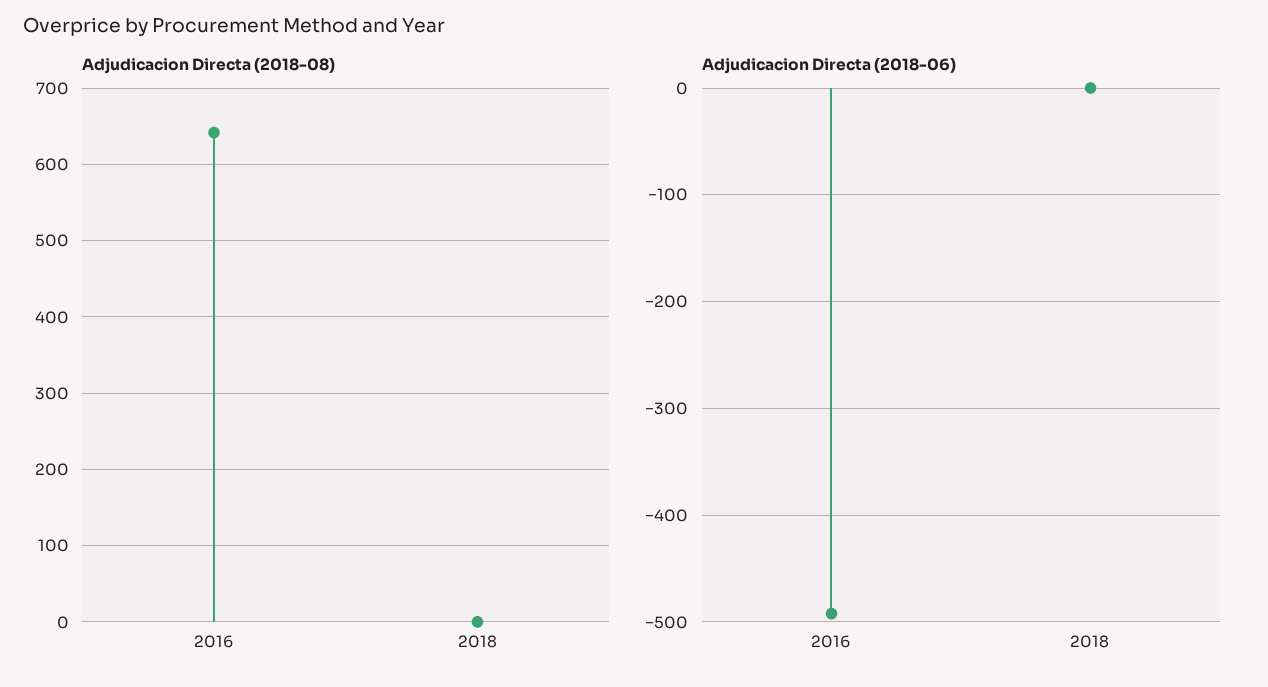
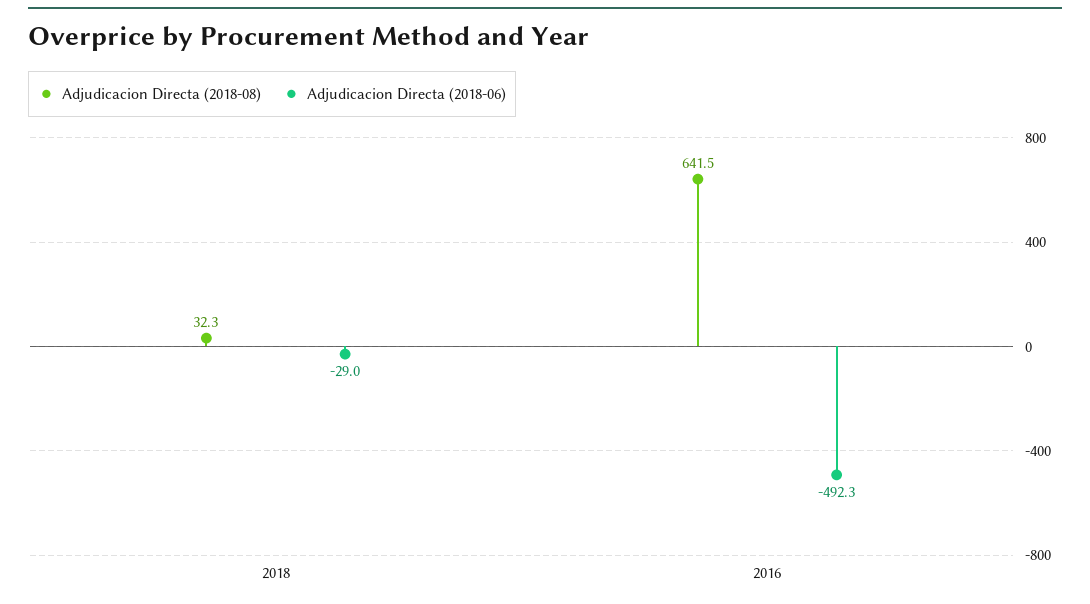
  {
    "Adjudicacion Directa (2018-08)": {
      "2016": 641.5,
-     "2018": 0
+     "2018": 32.3
    },
    "Adjudicacion Directa (2018-06)": {
      "2016": -492.3,
-     "2018": 0
+     "2018": -29
    }
  }

